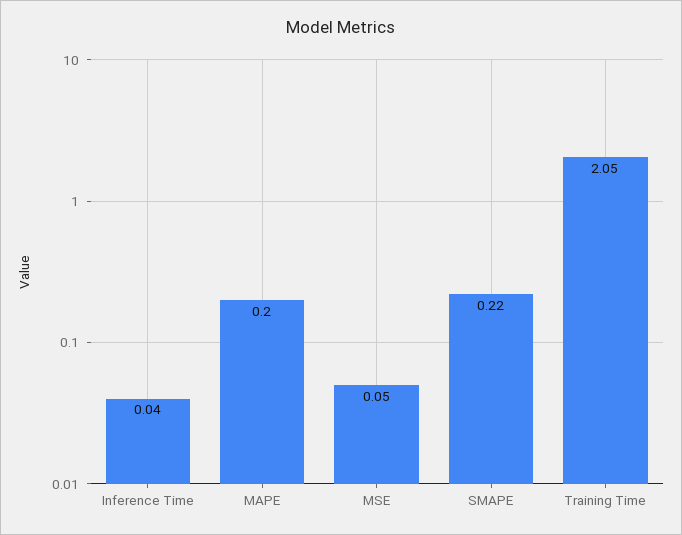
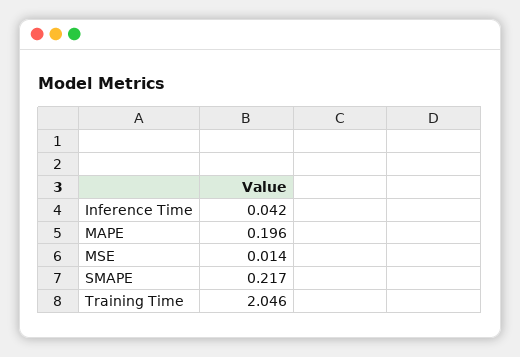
  {
    "Inference Time": 0.042,
    "MAPE": 0.196,
-   "MSE": 0.05,
+   "MSE": 0.014,
    "SMAPE": 0.217,
    "Training Time": 2.046
  }

